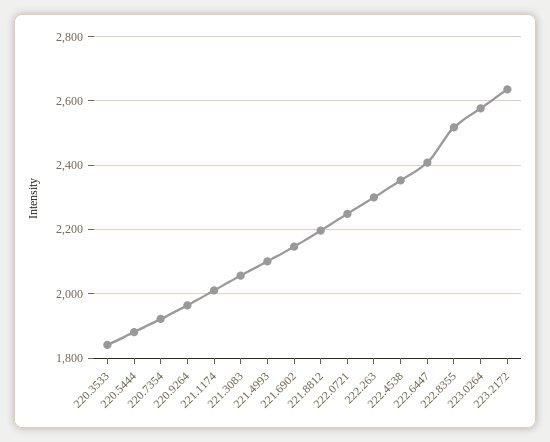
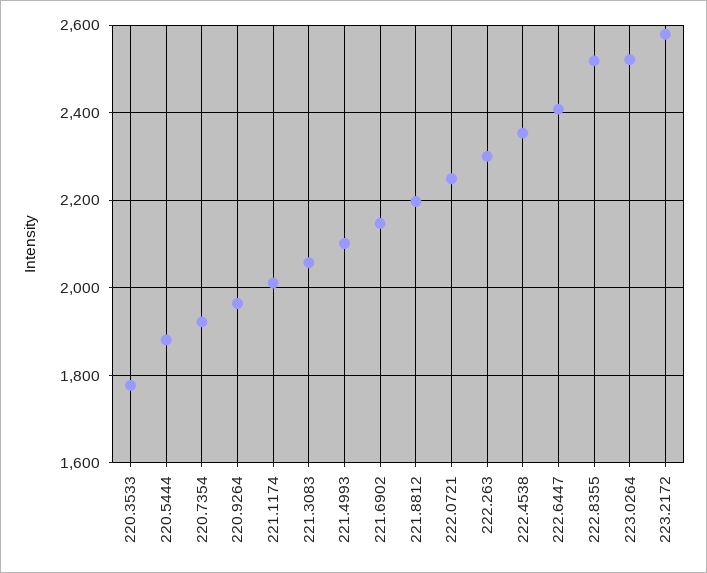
  {
-   "220.3533": 1840,
+   "220.3533": 1780,
    "220.5444": 1880,
    "220.7354": 1920,
    "220.9264": 1960,
    "221.1174": 2020,
    "221.3083": 2060,
    "221.4993": 2100,
    "221.6902": 2140,
    "221.8812": 2200,
    "222.0721": 2240,
    "222.263": 2300,
    "222.4538": 2360,
    "222.6447": 2400,
    "222.8355": 2520,
-   "223.0264": 2580,
+   "223.0264": 2520,
-   "223.2172": 2640
+   "223.2172": 2580
  }

